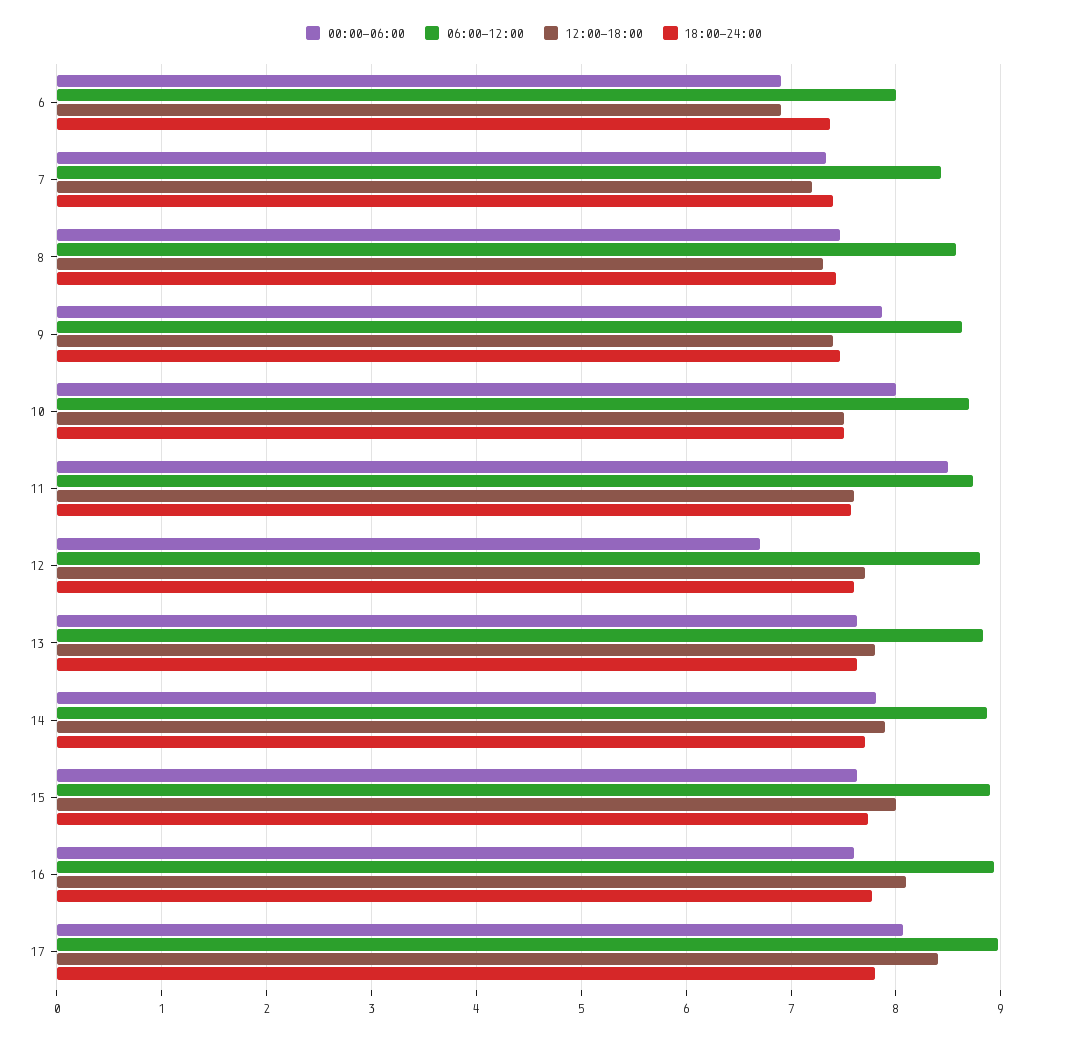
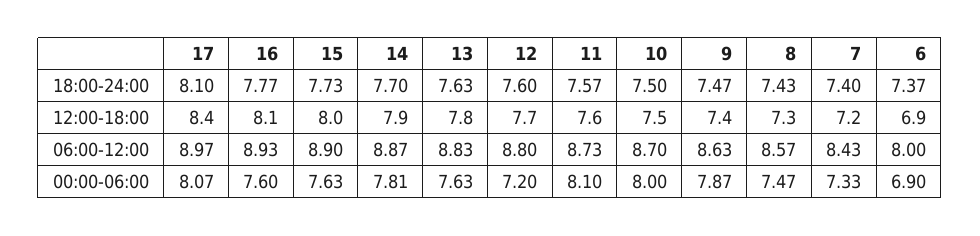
  {
    "00:00-06:00": {
      "6": 6.9,
      "7": 7.33,
      "8": 7.47,
      "9": 7.87,
      "10": 8,
-     "11": 8.5,
+     "11": 8.1,
-     "12": 6.7,
+     "12": 7.2,
      "13": 7.63,
      "14": 7.81,
      "15": 7.63,
      "16": 7.6,
      "17": 8.07
    },
    "06:00-12:00": {
      "6": 8,
      "7": 8.43,
      "8": 8.57,
      "9": 8.63,
      "10": 8.7,
      "11": 8.73,
      "12": 8.8,
      "13": 8.83,
      "14": 8.87,
      "15": 8.9,
      "16": 8.93,
      "17": 8.97
    },
    "12:00-18:00": {
      "6": 6.9,
      "7": 7.2,
      "8": 7.3,
      "9": 7.4,
      "10": 7.5,
      "11": 7.6,
      "12": 7.7,
      "13": 7.8,
      "14": 7.9,
      "15": 8,
      "16": 8.1,
      "17": 8.4
    },
    "18:00-24:00": {
      "6": 7.37,
      "7": 7.4,
      "8": 7.43,
      "9": 7.47,
      "10": 7.5,
      "11": 7.57,
      "12": 7.6,
      "13": 7.63,
      "14": 7.7,
      "15": 7.73,
      "16": 7.77,
-     "17": 7.8
+     "17": 8.1
    }
  }

